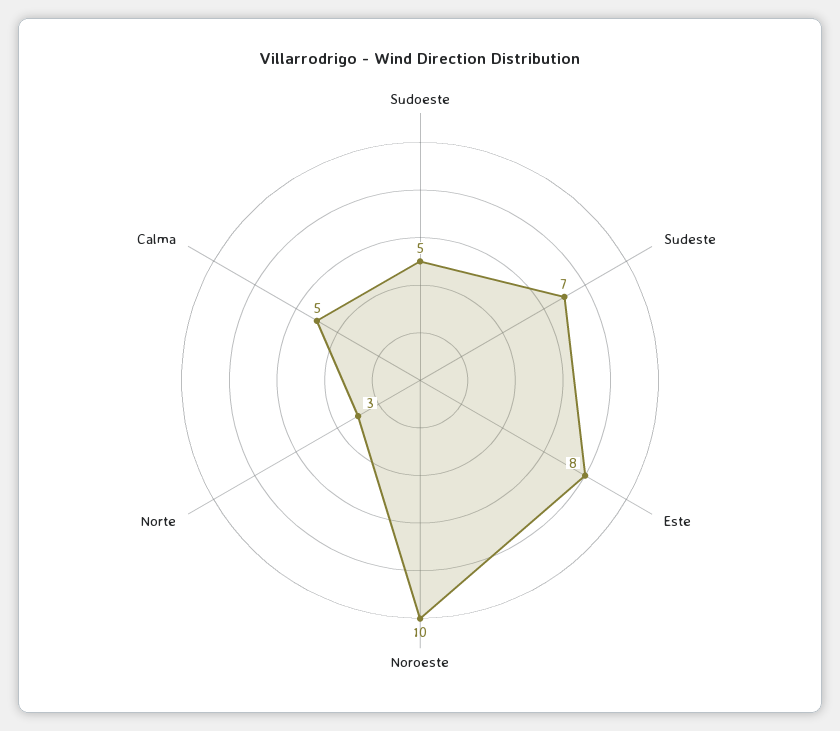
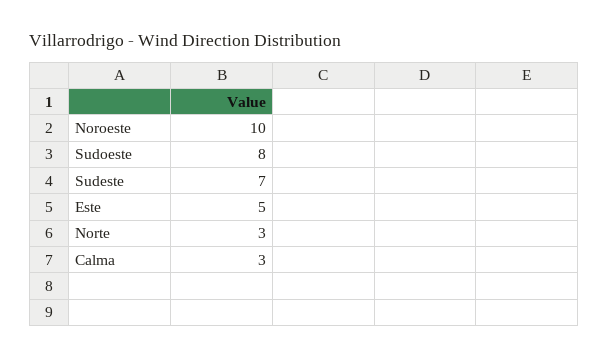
  {
-   "Sudoeste": 5,
+   "Sudoeste": 8,
    "Sudeste": 7,
-   "Este": 8,
+   "Este": 5,
    "Noroeste": 10,
    "Norte": 3,
-   "Calma": 5
+   "Calma": 3
  }

